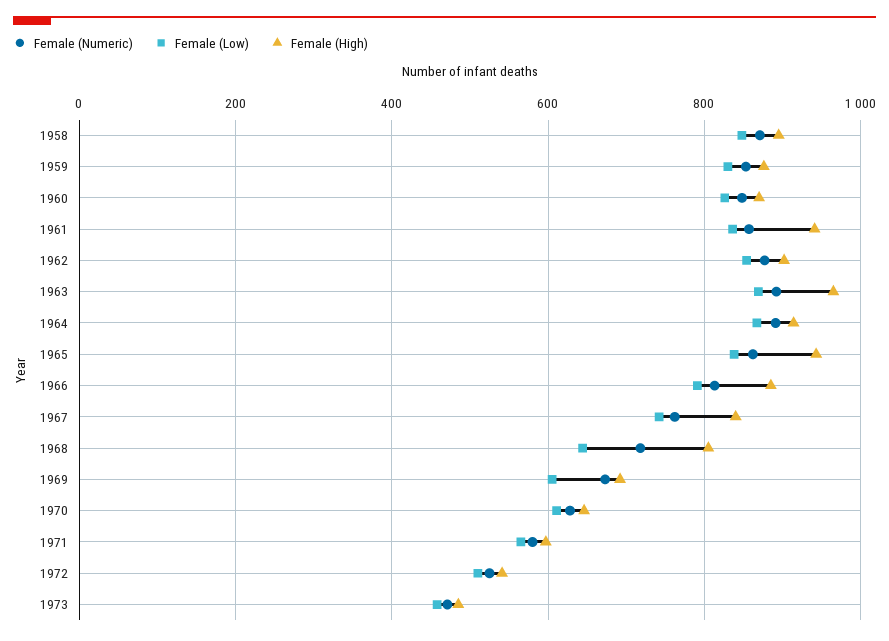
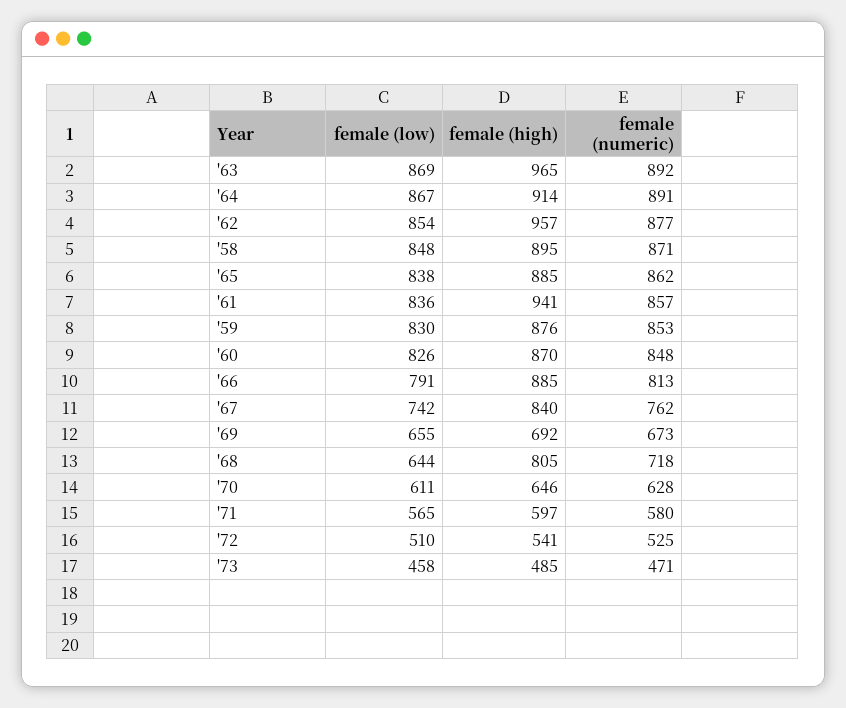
  {
    "Female (Numeric)": {
      "1958": 871,
      "1959": 853,
      "1960": 848,
      "1961": 857,
      "1962": 877,
      "1963": 892,
      "1964": 891,
      "1965": 862,
      "1966": 813,
      "1967": 762,
      "1968": 718,
      "1969": 673,
      "1970": 628,
      "1971": 580,
      "1972": 525,
      "1973": 471
    },
    "Female (Low)": {
      "1958": 848,
      "1959": 830,
      "1960": 826,
      "1961": 836,
      "1962": 854,
      "1963": 869,
      "1964": 867,
      "1965": 838,
      "1966": 791,
      "1967": 742,
      "1968": 644,
-     "1969": 600,
+     "1969": 655,
      "1970": 611,
      "1971": 565,
      "1972": 510,
      "1973": 458
    },
    "Female (High)": {
      "1958": 895,
      "1959": 876,
      "1960": 870,
      "1961": 941,
-     "1962": 900,
+     "1962": 957,
      "1963": 965,
      "1964": 914,
-     "1965": 940,
+     "1965": 885,
      "1966": 885,
      "1967": 840,
      "1968": 805,
      "1969": 692,
      "1970": 646,
      "1971": 597,
      "1972": 541,
      "1973": 485
    }
  }

